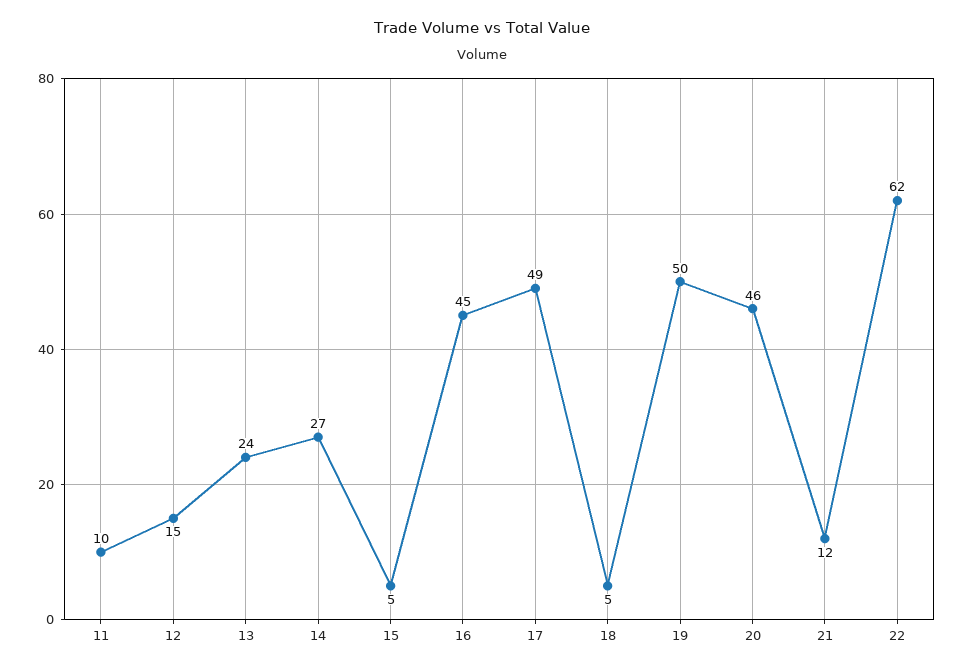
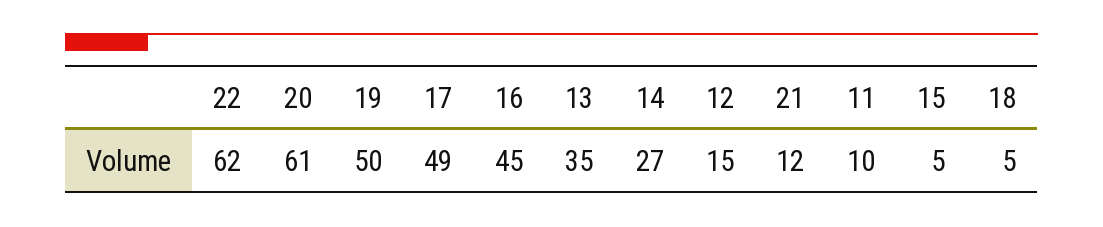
  {
    "11": 10,
    "12": 15,
-   "13": 24,
+   "13": 35,
    "14": 27,
    "15": 5,
    "16": 45,
    "17": 49,
    "18": 5,
    "19": 50,
-   "20": 46,
+   "20": 61,
    "21": 12,
    "22": 62
  }

